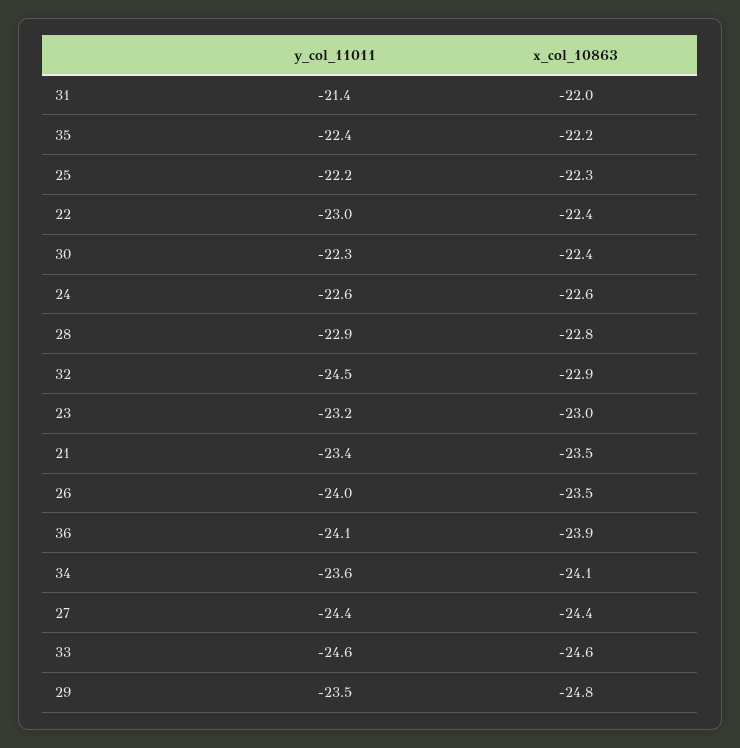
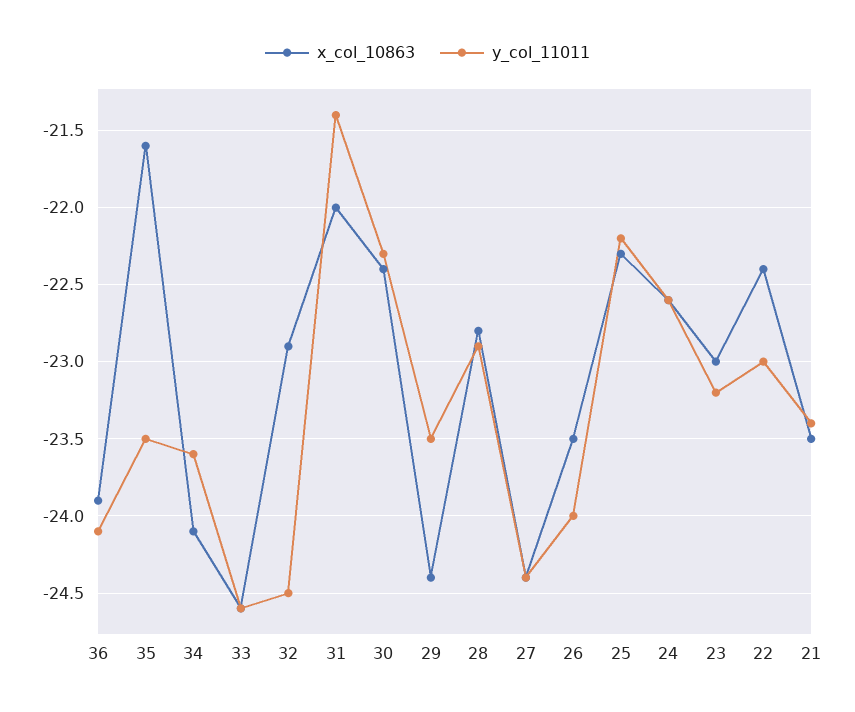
  {
    "y_col_11011": {
      "31": -21.4,
-     "35": -22.4,
+     "35": -23.5,
      "25": -22.2,
      "22": -23,
      "30": -22.3,
      "24": -22.6,
      "28": -22.9,
      "32": -24.5,
      "23": -23.2,
      "21": -23.4,
      "26": -24,
      "36": -24.1,
      "34": -23.6,
      "27": -24.4,
      "33": -24.6,
      "29": -23.5
    },
    "x_col_10863": {
      "31": -22,
-     "35": -22.2,
+     "35": -21.6,
      "25": -22.3,
      "22": -22.4,
      "30": -22.4,
      "24": -22.6,
      "28": -22.8,
      "32": -22.9,
      "23": -23,
      "21": -23.5,
      "26": -23.5,
      "36": -23.9,
      "34": -24.1,
      "27": -24.4,
      "33": -24.6,
-     "29": -24.8
+     "29": -24.4
    }
  }

